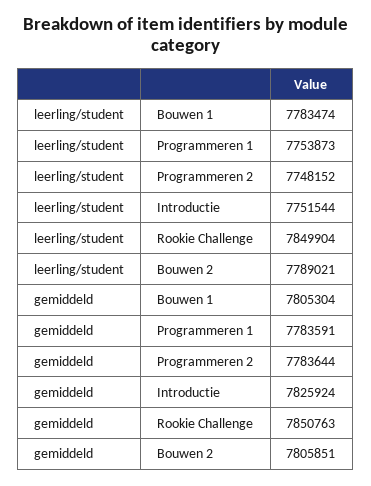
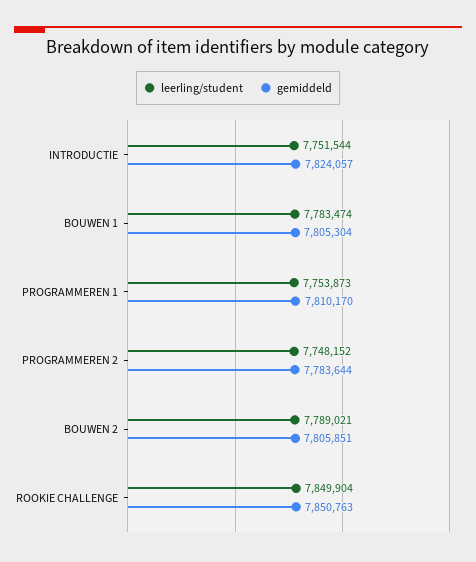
  {
    "leerling/student": {
      "Bouwen 1": 7783474,
      "Programmeren 1": 7753873,
      "Programmeren 2": 7748152,
      "Introductie": 7751544,
      "Rookie Challenge": 7849904,
      "Bouwen 2": 7789021
    },
    "gemiddeld": {
      "Bouwen 1": 7805304,
-     "Programmeren 1": 7783591,
+     "Programmeren 1": 7810170,
      "Programmeren 2": 7783644,
-     "Introductie": 7825924,
+     "Introductie": 7824057,
      "Rookie Challenge": 7850763,
      "Bouwen 2": 7805851
    }
  }

